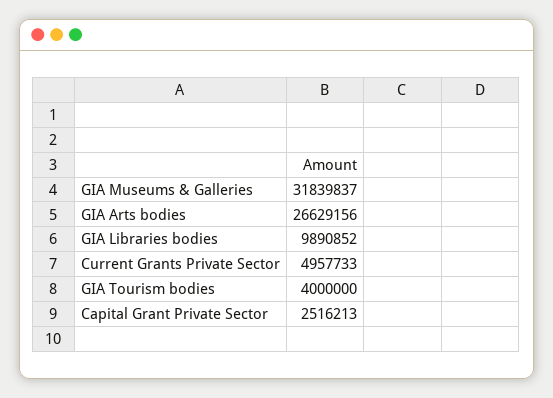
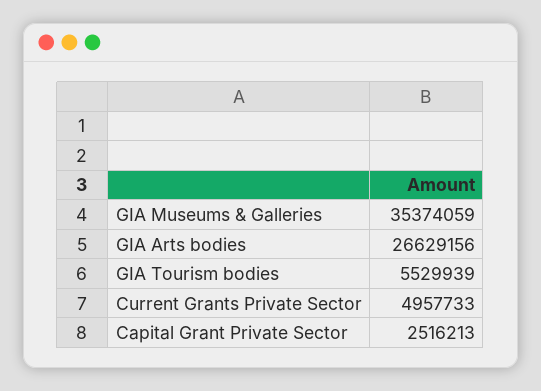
  {
-   "GIA Museums & Galleries": 31839837,
+   "GIA Museums & Galleries": 35374059,
    "GIA Arts bodies": 26629156,
-   "GIA Libraries bodies": 9890852,
    "Current Grants Private Sector": 4957733,
-   "GIA Tourism bodies": 4000000,
+   "GIA Tourism bodies": 5529939,
    "Capital Grant Private Sector": 2516213
  }

